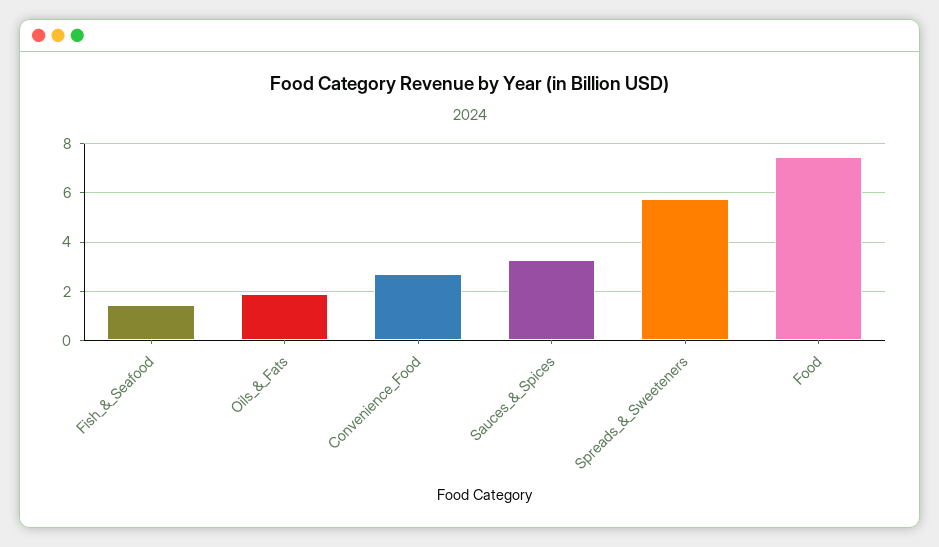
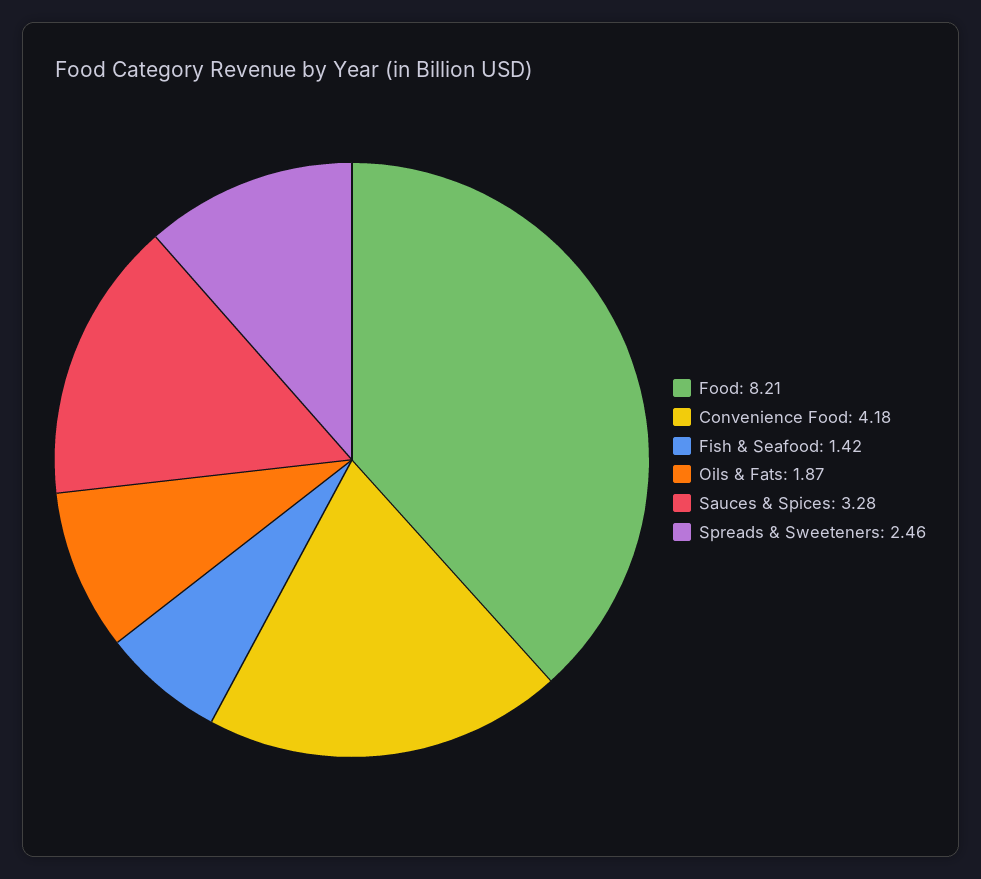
  {
    "Fish_&_Seafood": 1.42,
    "Oils_&_Fats": 1.87,
-   "Convenience_Food": 2.75,
+   "Convenience_Food": 4.18,
    "Sauces_&_Spices": 3.28,
-   "Spreads_&_Sweeteners": 5.75,
+   "Spreads_&_Sweeteners": 2.46,
-   "Food": 7.5
+   "Food": 8.21
  }

